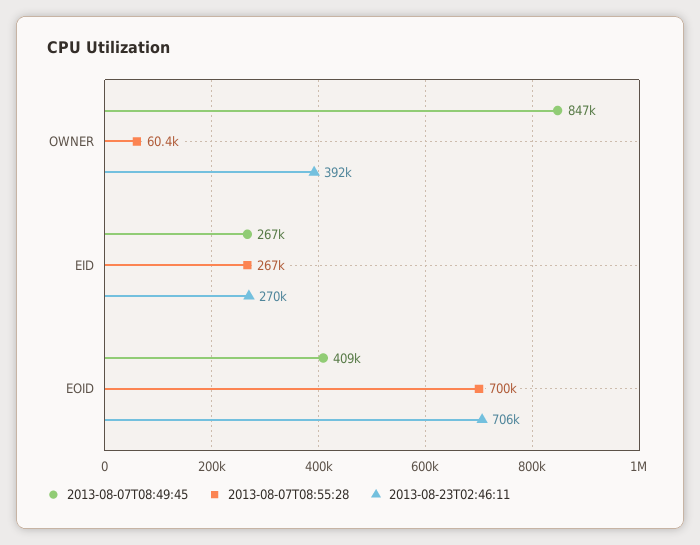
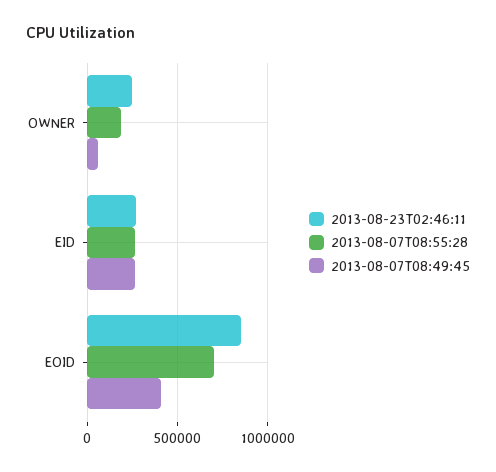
  {
    "2013-08-07T08:49:45": {
-     "OWNER": 847000,
+     "OWNER": 50000,
      "EID": 267000,
      "EOID": 409000
    },
    "2013-08-07T08:55:28": {
-     "OWNER": 60400,
+     "OWNER": 200000,
      "EID": 267000,
      "EOID": 700000
    },
    "2013-08-23T02:46:11": {
-     "OWNER": 392000,
+     "OWNER": 250000,
      "EID": 270000,
-     "EOID": 706000
+     "EOID": 850000
    }
  }

